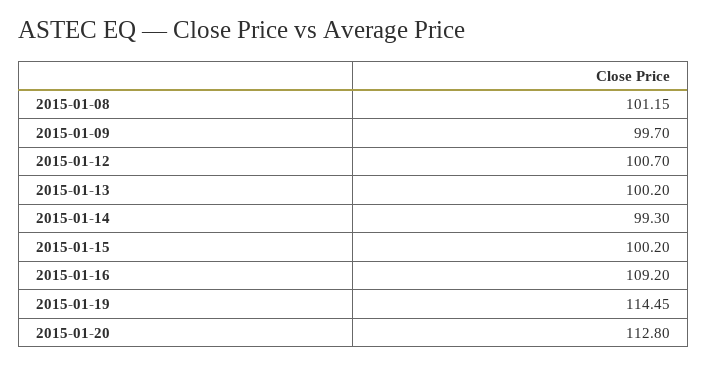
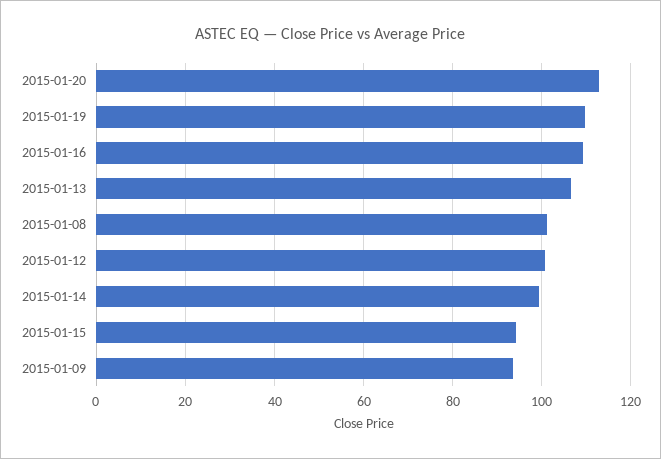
  {
    "2015-01-08": 101.15,
-   "2015-01-09": 99.7,
+   "2015-01-09": 94,
    "2015-01-12": 100.7,
-   "2015-01-13": 100.2,
+   "2015-01-13": 106,
    "2015-01-14": 99.3,
-   "2015-01-15": 100.2,
+   "2015-01-15": 94,
    "2015-01-16": 109.2,
-   "2015-01-19": 114.45,
+   "2015-01-19": 110,
    "2015-01-20": 112.8
  }

